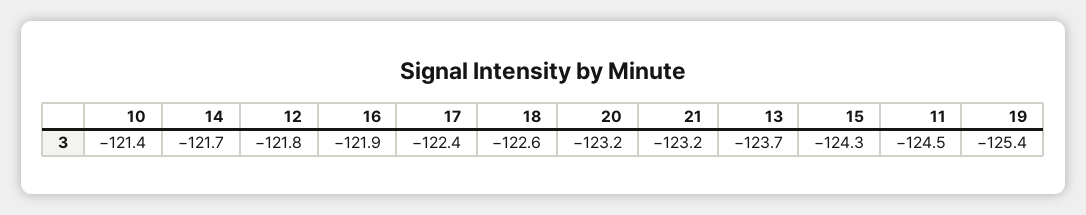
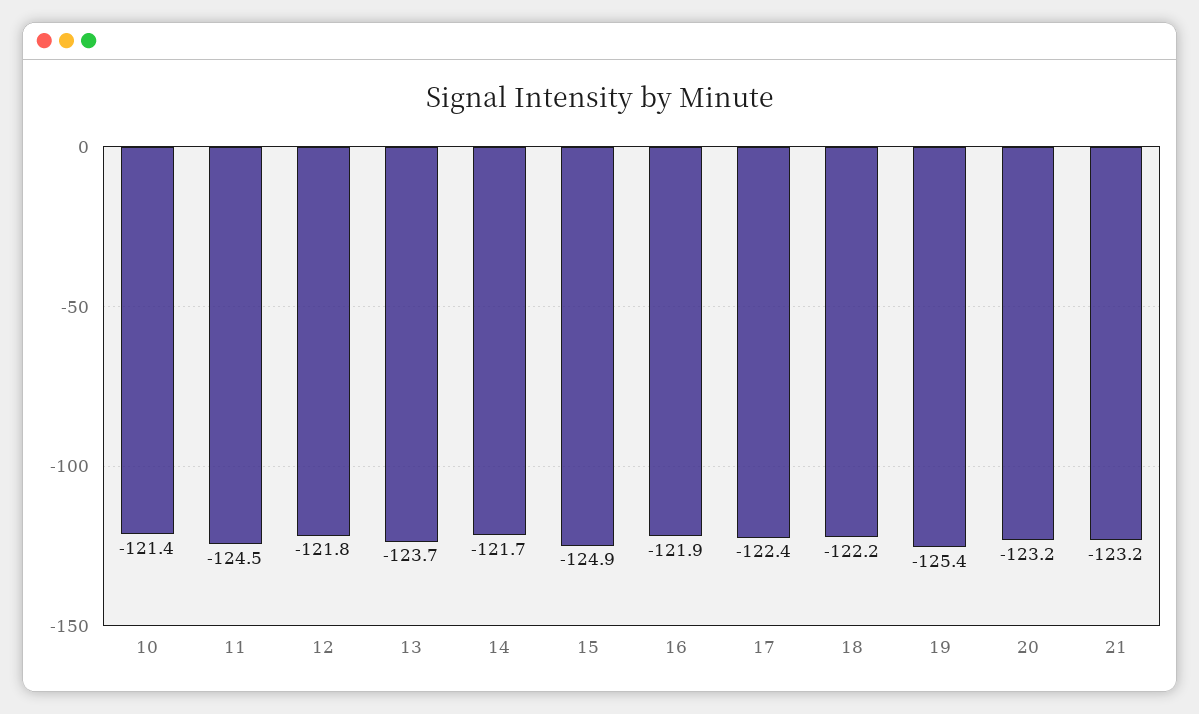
  {
    "10": -121.4,
    "14": -121.7,
    "12": -121.8,
    "16": -121.9,
    "17": -122.4,
-   "18": -122.6,
+   "18": -122.2,
    "20": -123.2,
    "21": -123.2,
    "13": -123.7,
-   "15": -124.3,
+   "15": -124.9,
    "11": -124.5,
    "19": -125.4
  }

